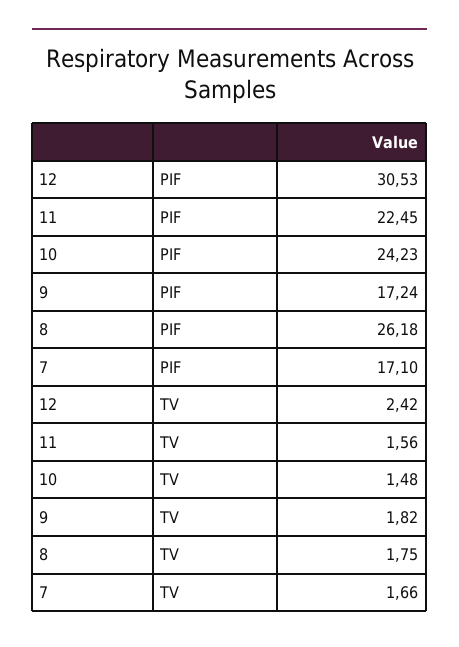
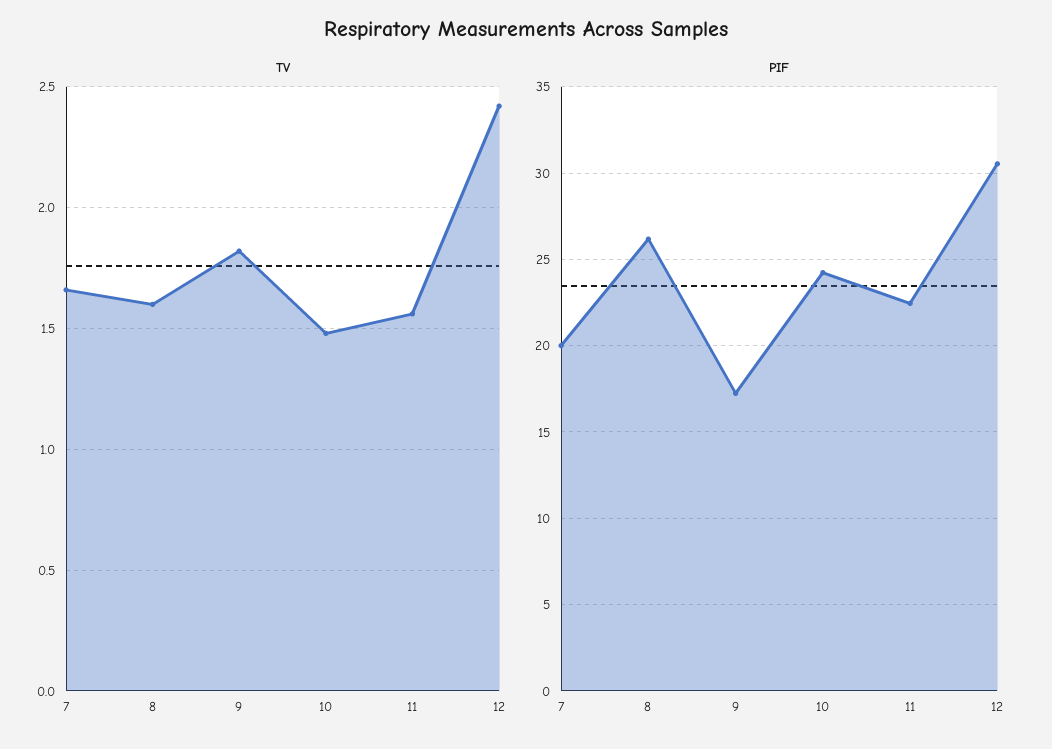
  {
    "PIF": {
      "12": 30.53,
      "11": 22.45,
      "10": 24.23,
      "9": 17.24,
      "8": 26.18,
-     "7": 17.1
+     "7": 20
    },
    "TV": {
      "12": 2.42,
      "11": 1.56,
      "10": 1.48,
      "9": 1.82,
-     "8": 1.75,
+     "8": 1.6,
      "7": 1.66
    }
  }

